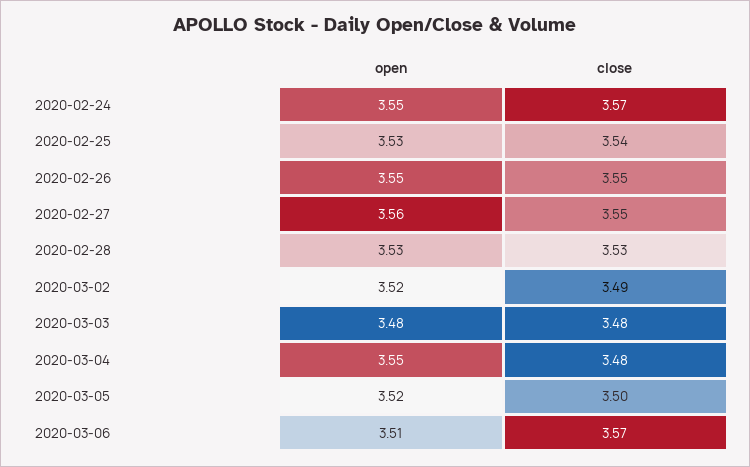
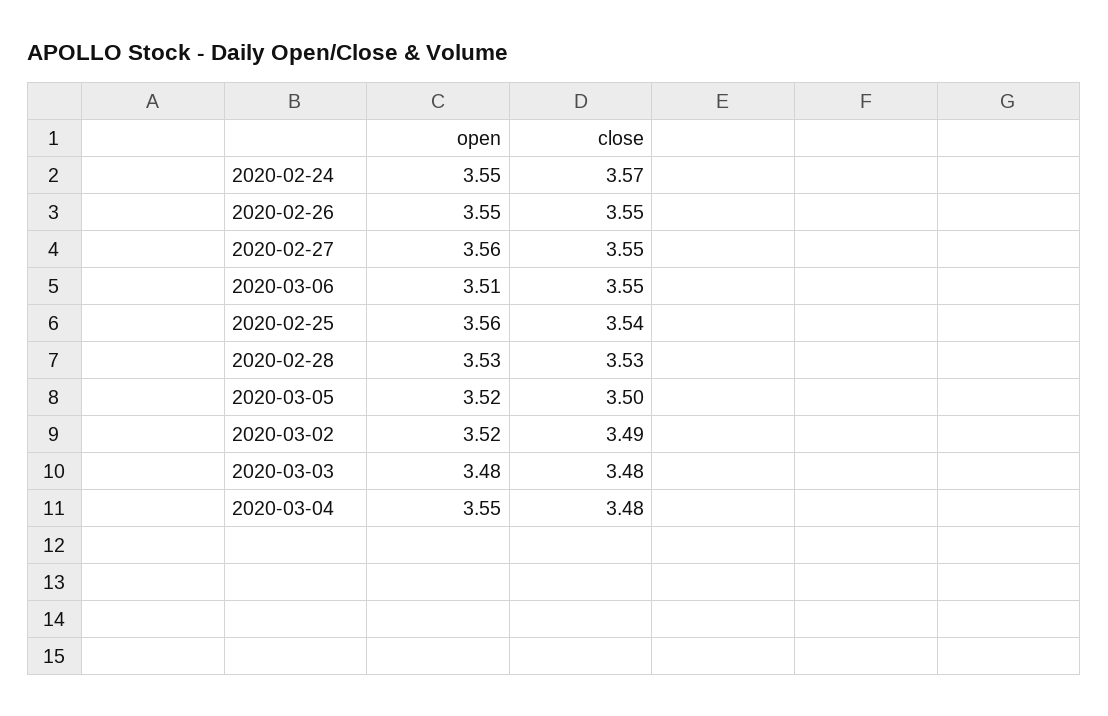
  {
    "open": {
      "2020-02-24": 3.55,
-     "2020-02-25": 3.53,
+     "2020-02-25": 3.56,
      "2020-02-26": 3.55,
      "2020-02-27": 3.56,
      "2020-02-28": 3.53,
      "2020-03-02": 3.52,
      "2020-03-03": 3.48,
      "2020-03-04": 3.55,
      "2020-03-05": 3.52,
      "2020-03-06": 3.51
    },
    "close": {
      "2020-02-24": 3.57,
      "2020-02-25": 3.54,
      "2020-02-26": 3.55,
      "2020-02-27": 3.55,
      "2020-02-28": 3.53,
      "2020-03-02": 3.49,
      "2020-03-03": 3.48,
      "2020-03-04": 3.48,
      "2020-03-05": 3.5,
-     "2020-03-06": 3.57
+     "2020-03-06": 3.55
    }
  }

